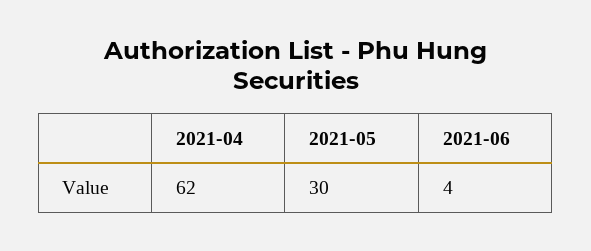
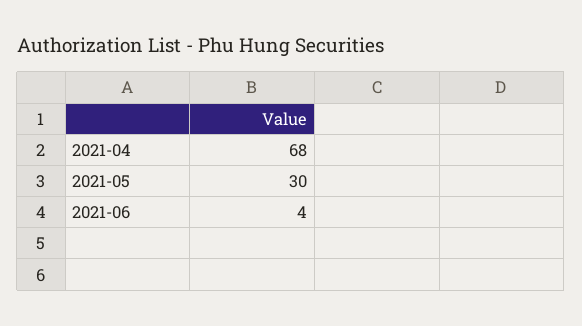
  {
-   "2021-04": 62,
+   "2021-04": 68,
    "2021-05": 30,
    "2021-06": 4
  }

